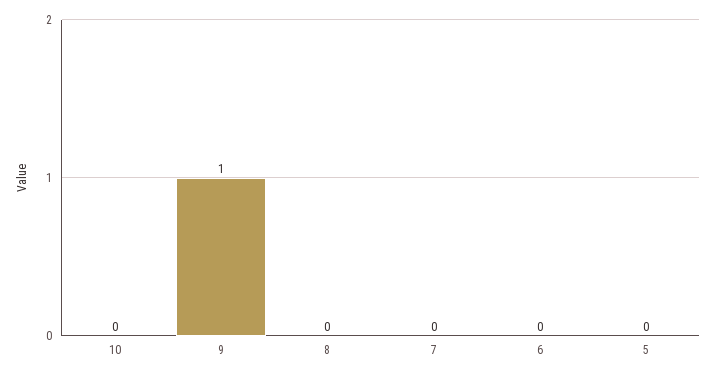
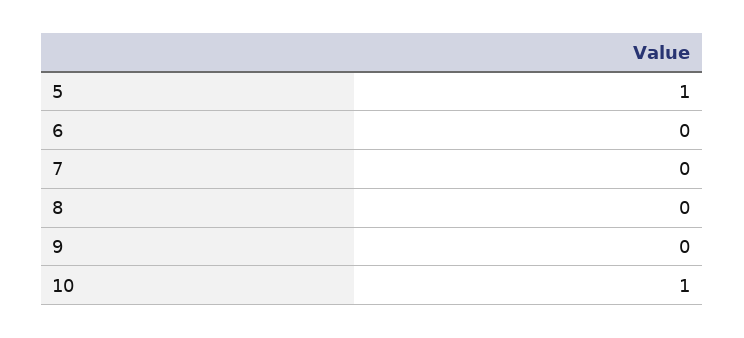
  {
-   "10": 0,
+   "10": 1,
-   "9": 1,
+   "9": 0,
    "8": 0,
    "7": 0,
    "6": 0,
-   "5": 0
+   "5": 1
  }

